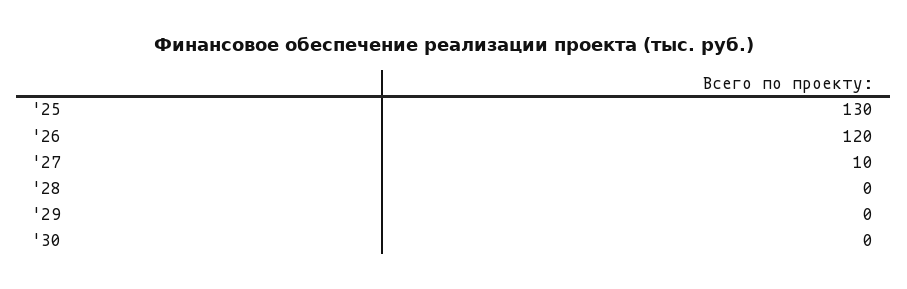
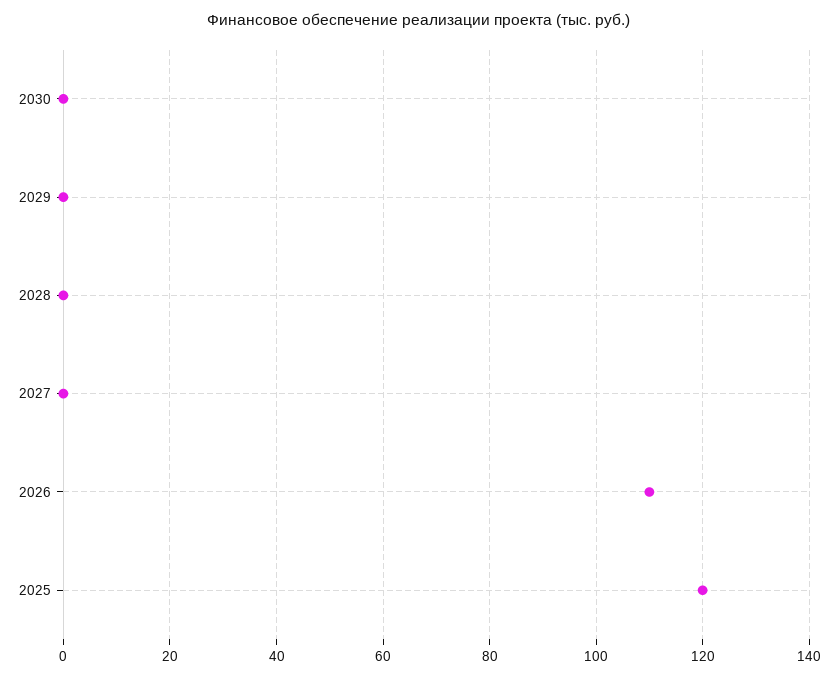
  {
-   "'25": 130,
+   "'25": 120,
-   "'26": 120,
+   "'26": 110,
-   "'27": 10,
+   "'27": 0,
    "'28": 0,
    "'29": 0,
    "'30": 0
  }

